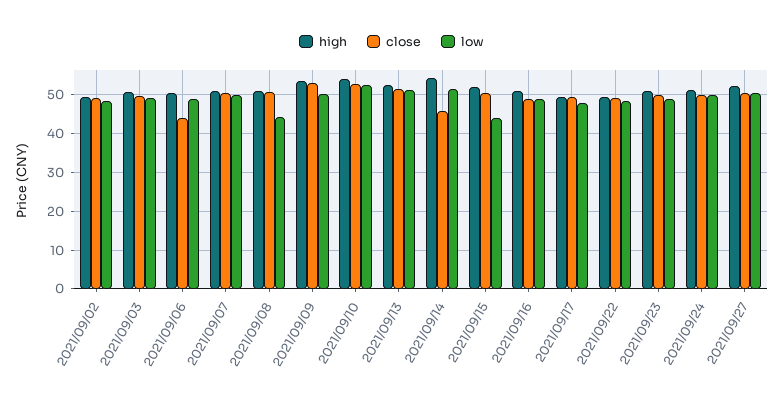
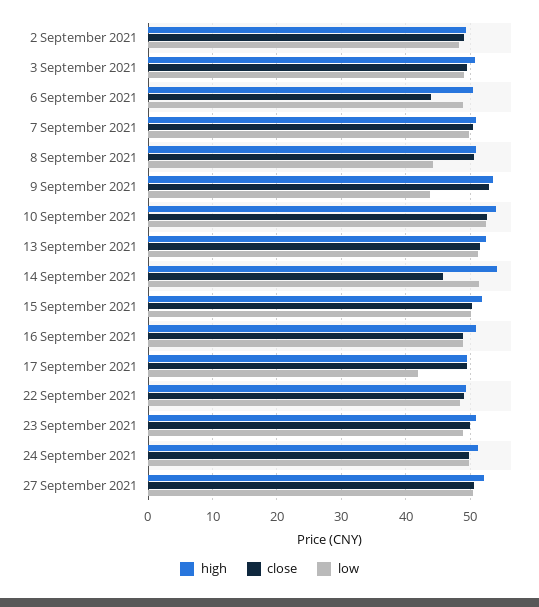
  {
    "high": {
      "2021/09/02": 49,
      "2021/09/03": 51,
      "2021/09/06": 51,
      "2021/09/07": 51,
      "2021/09/08": 51,
      "2021/09/09": 54,
      "2021/09/10": 54,
      "2021/09/13": 53,
      "2021/09/14": 54,
      "2021/09/15": 52,
      "2021/09/16": 51,
      "2021/09/17": 49,
      "2021/09/22": 49,
      "2021/09/23": 51,
      "2021/09/24": 51,
      "2021/09/27": 52
    },
    "close": {
      "2021/09/02": 49,
      "2021/09/03": 50,
      "2021/09/06": 44,
      "2021/09/07": 51,
      "2021/09/08": 51,
      "2021/09/09": 53,
      "2021/09/10": 53,
      "2021/09/13": 52,
      "2021/09/14": 46,
      "2021/09/15": 50,
      "2021/09/16": 49,
      "2021/09/17": 49,
      "2021/09/22": 49,
      "2021/09/23": 50,
      "2021/09/24": 50,
      "2021/09/27": 51
    },
    "low": {
      "2021/09/02": 48,
      "2021/09/03": 49,
      "2021/09/06": 49,
      "2021/09/07": 50,
      "2021/09/08": 44,
-     "2021/09/09": 50,
+     "2021/09/09": 44,
      "2021/09/10": 52,
      "2021/09/13": 51,
      "2021/09/14": 51,
-     "2021/09/15": 44,
+     "2021/09/15": 50,
      "2021/09/16": 49,
-     "2021/09/17": 48,
+     "2021/09/17": 42,
      "2021/09/22": 48,
      "2021/09/23": 49,
      "2021/09/24": 50,
      "2021/09/27": 50
    }
  }

